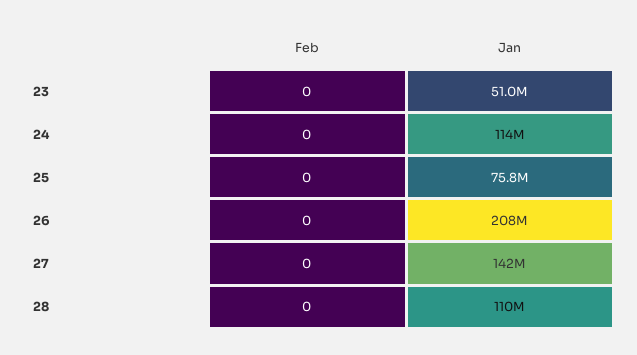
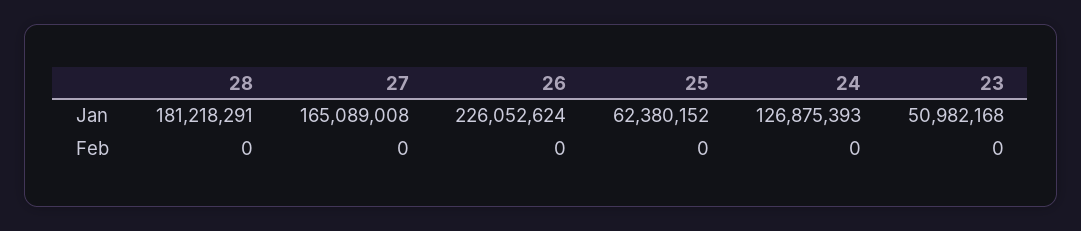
  {
    "Feb": {
      "23": 0,
      "24": 0,
      "25": 0,
      "26": 0,
      "27": 0,
      "28": 0
    },
    "Jan": {
      "23": 50982168,
-     "24": 114000000,
+     "24": 126875393,
-     "25": 75800000,
+     "25": 62380152,
-     "26": 208000000,
+     "26": 226052624,
-     "27": 142000000,
+     "27": 165089008,
-     "28": 110000000
+     "28": 181218291
    }
  }

